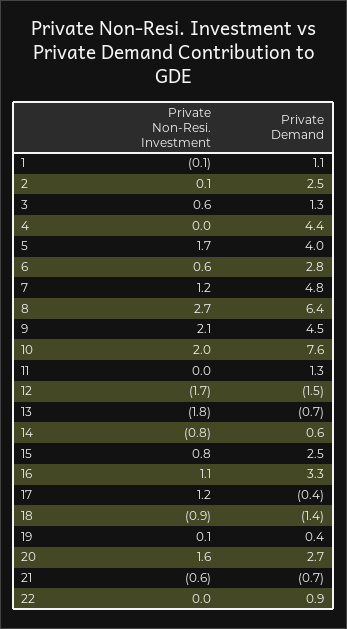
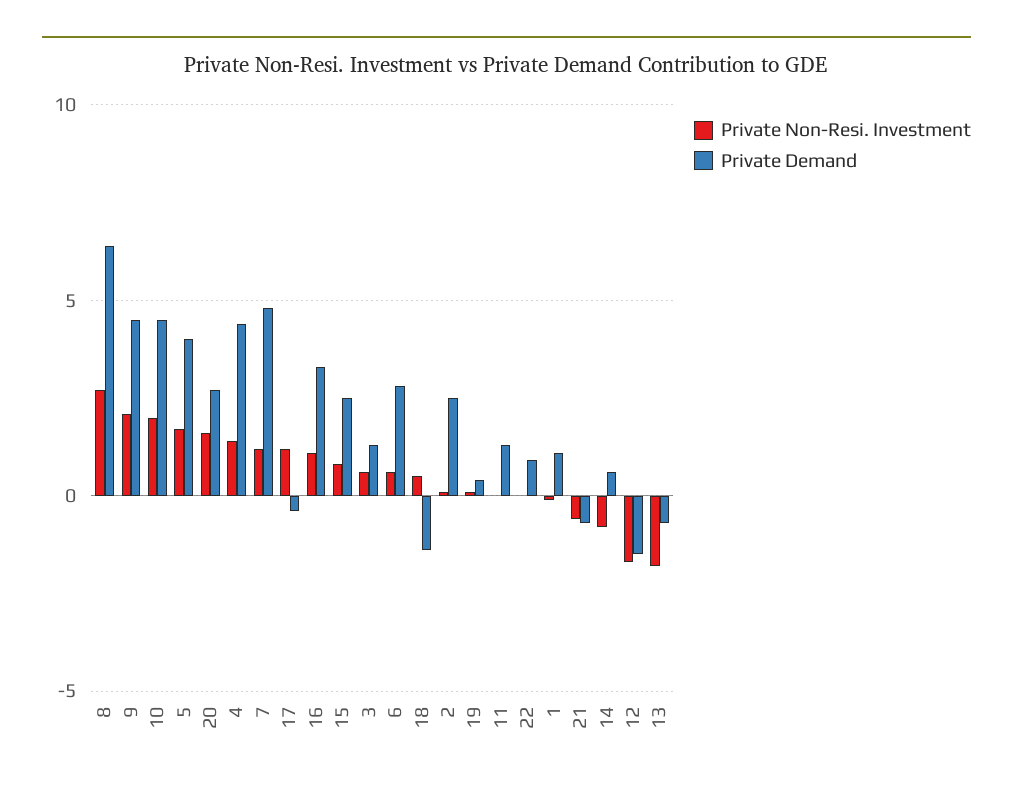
  {
    "Private Non-Resi. Investment": {
      "1": -0.1,
      "2": 0.1,
      "3": 0.6,
-     "4": 0,
+     "4": 1.5,
      "5": 1.7,
      "6": 0.6,
      "7": 1.2,
      "8": 2.7,
      "9": 2.1,
      "10": 2,
      "11": 0,
      "12": -1.7,
      "13": -1.8,
      "14": -0.8,
      "15": 0.8,
      "16": 1.1,
      "17": 1.2,
-     "18": -0.9,
+     "18": 0.5,
      "19": 0.1,
      "20": 1.6,
      "21": -0.6,
      "22": 0
    },
    "Private Demand": {
      "1": 1.1,
      "2": 2.5,
      "3": 1.3,
      "4": 4.4,
      "5": 4,
      "6": 2.8,
      "7": 4.8,
      "8": 6.4,
      "9": 4.5,
-     "10": 7.6,
+     "10": 4.5,
      "11": 1.3,
      "12": -1.5,
      "13": -0.7,
      "14": 0.6,
      "15": 2.5,
      "16": 3.3,
      "17": -0.4,
      "18": -1.4,
      "19": 0.4,
      "20": 2.7,
      "21": -0.7,
      "22": 0.9
    }
  }

